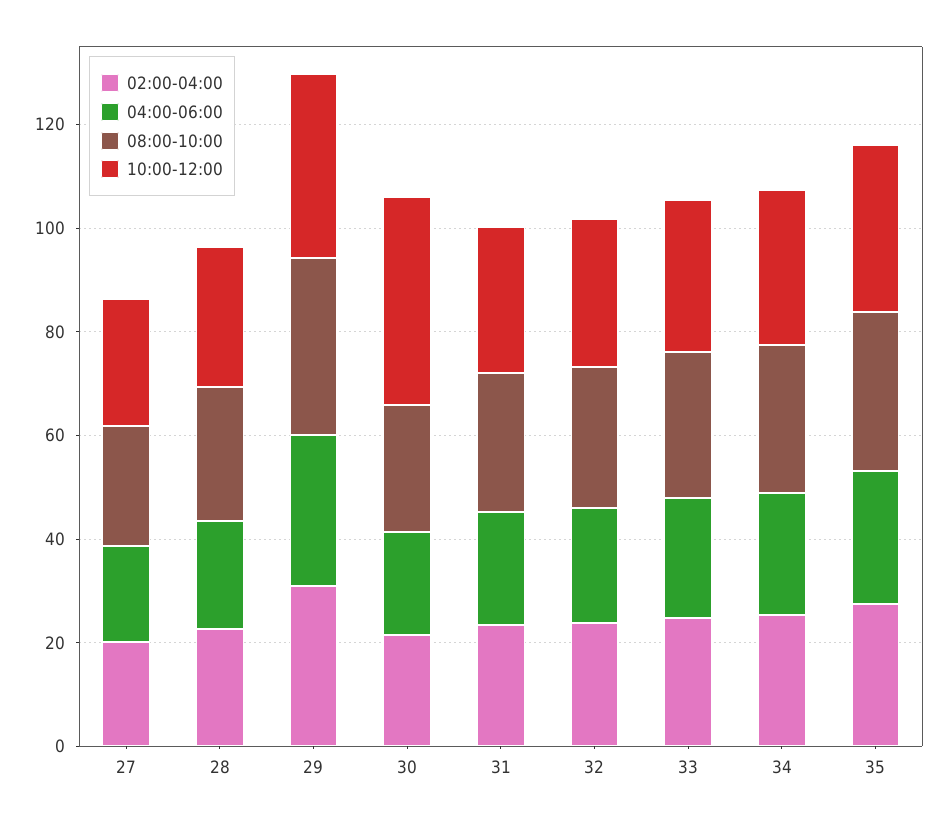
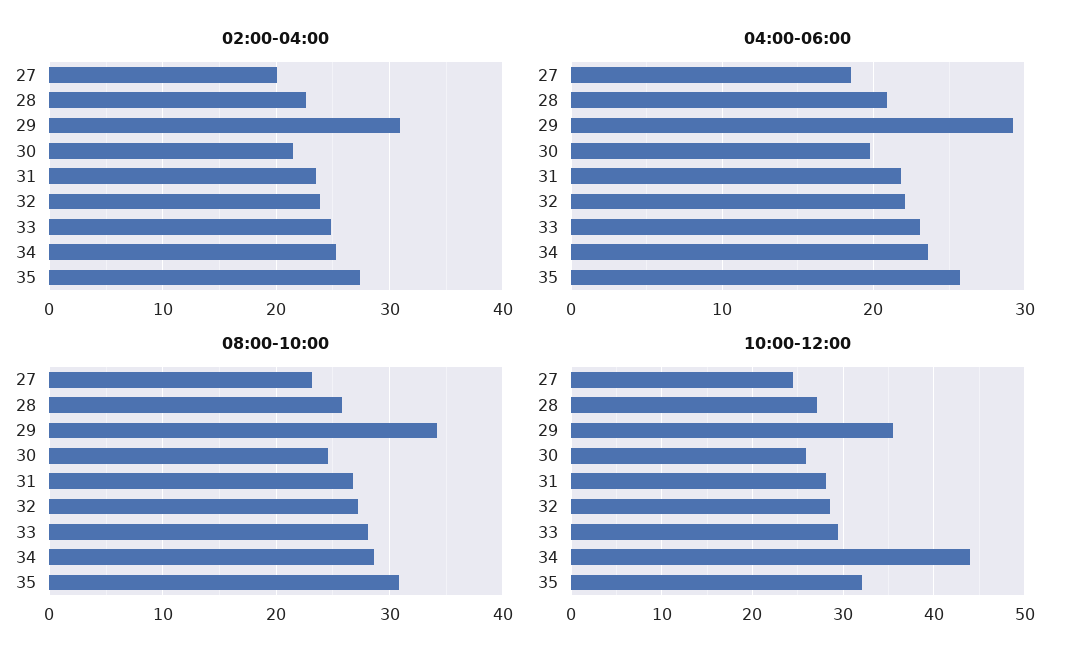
  {
    "02:00-04:00": {
      "27": 20,
      "28": 23,
      "29": 31,
      "30": 22,
      "31": 24,
      "32": 24,
      "33": 25,
      "34": 25,
      "35": 27
    },
    "04:00-06:00": {
      "27": 19,
      "28": 21,
      "29": 29,
      "30": 20,
      "31": 22,
      "32": 22,
      "33": 23,
      "34": 24,
      "35": 26
    },
    "08:00-10:00": {
      "27": 23,
      "28": 26,
      "29": 34,
      "30": 25,
      "31": 27,
      "32": 27,
      "33": 28,
      "34": 29,
      "35": 31
    },
    "10:00-12:00": {
      "27": 25,
      "28": 27,
      "29": 36,
-     "30": 40,
+     "30": 26,
      "31": 28,
      "32": 29,
      "33": 29,
-     "34": 30,
+     "34": 44,
      "35": 32
    }
  }

